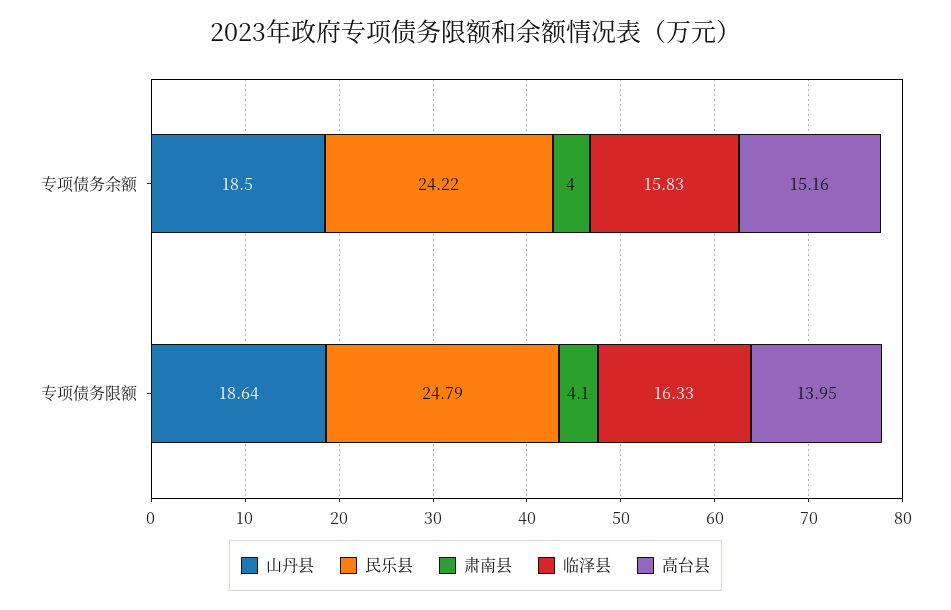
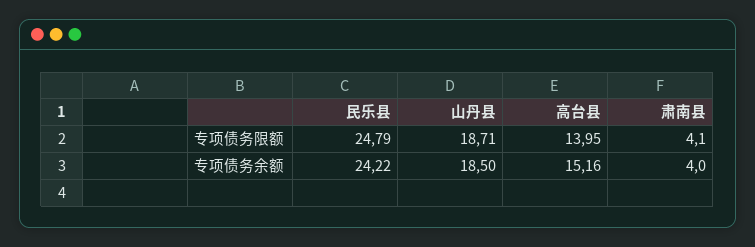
  {
    "山丹县": {
      "专项债务余额": 18.5,
-     "专项债务限额": 18.64
+     "专项债务限额": 18.71
    },
    "民乐县": {
      "专项债务余额": 24.22,
      "专项债务限额": 24.79
    },
    "肃南县": {
      "专项债务余额": 4,
      "专项债务限额": 4.1
    },
-   "临泽县": {
-     "专项债务余额": 15.83,
-     "专项债务限额": 16.33
-   },
    "高台县": {
      "专项债务余额": 15.16,
      "专项债务限额": 13.95
    }
  }

